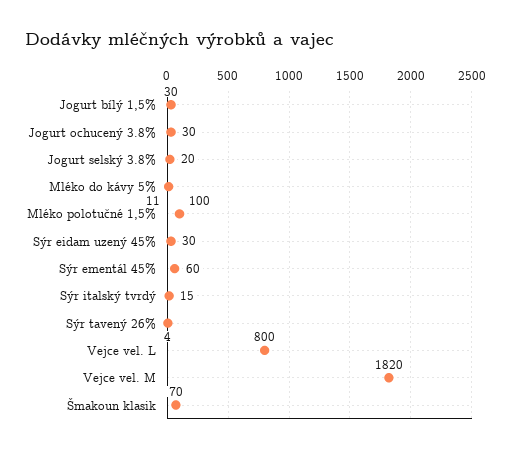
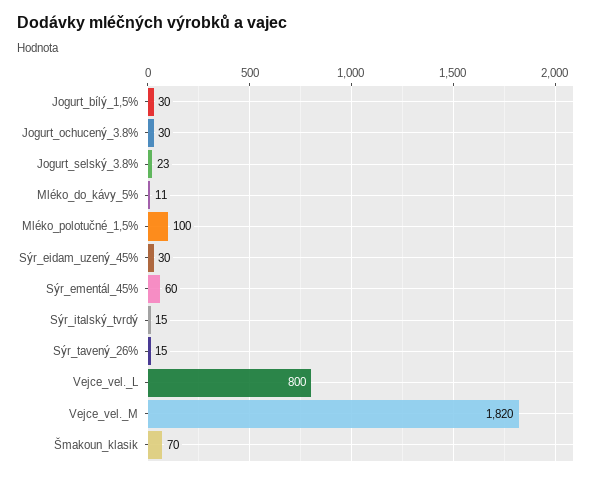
  {
    "Jogurt bílý 1,5%": 30,
    "Jogurt ochucený 3.8%": 30,
-   "Jogurt selský 3.8%": 20,
+   "Jogurt selský 3.8%": 23,
    "Mléko do kávy 5%": 11,
    "Mléko polotučné 1,5%": 100,
    "Sýr eidam uzený 45%": 30,
    "Sýr ementál 45%": 60,
    "Sýr italský tvrdý": 15,
-   "Sýr tavený 26%": 4,
+   "Sýr tavený 26%": 15,
    "Vejce vel. L": 800,
    "Vejce vel. M": 1820,
    "Šmakoun klasik": 70
  }

